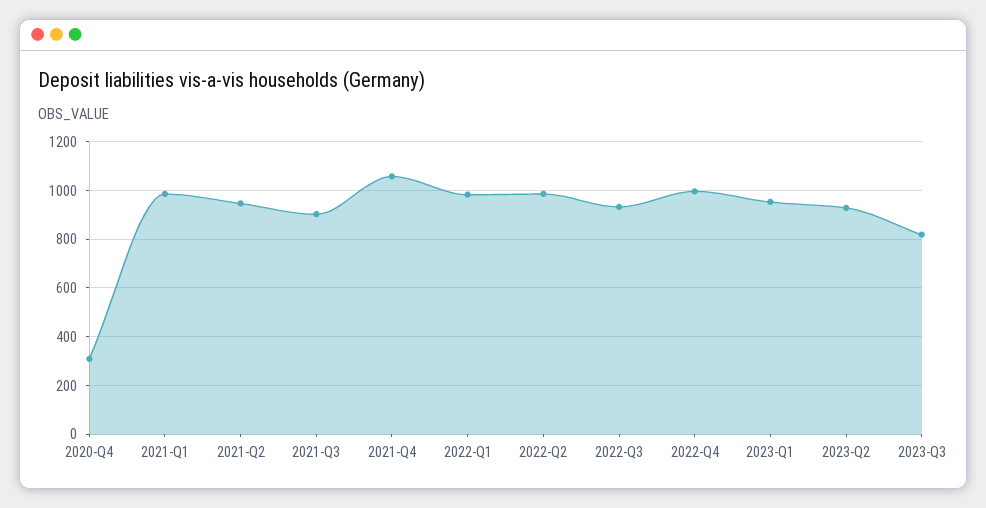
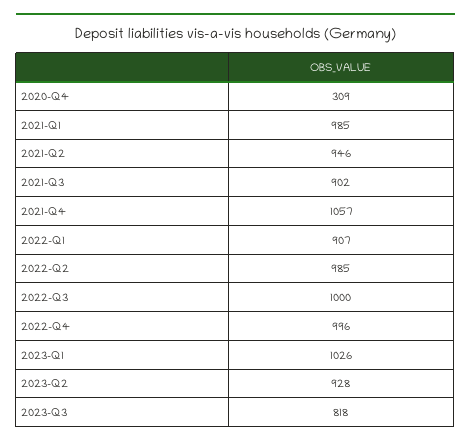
  {
    "2020-Q4": 309,
    "2021-Q1": 985,
    "2021-Q2": 946,
    "2021-Q3": 902,
    "2021-Q4": 1057,
-   "2022-Q1": 975,
+   "2022-Q1": 907,
    "2022-Q2": 985,
-   "2022-Q3": 925,
+   "2022-Q3": 1000,
    "2022-Q4": 996,
-   "2023-Q1": 950,
+   "2023-Q1": 1026,
    "2023-Q2": 928,
    "2023-Q3": 818
  }

